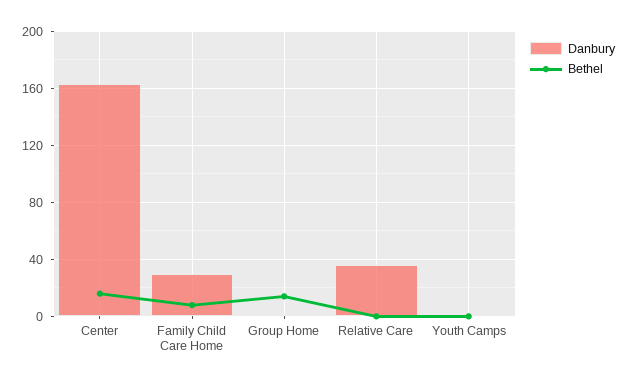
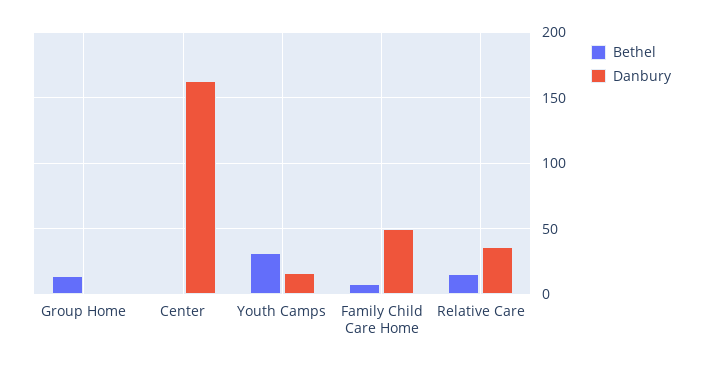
  {
    "Danbury": {
      "Center": 165,
-     "Family Child Care Home": 30,
+     "Family Child Care Home": 50,
      "Group Home": 0,
      "Relative Care": 35,
-     "Youth Camps": 0
+     "Youth Camps": 15
    },
    "Bethel": {
-     "Center": 15,
+     "Center": 0,
      "Family Child Care Home": 10,
      "Group Home": 15,
-     "Relative Care": 0,
+     "Relative Care": 15,
-     "Youth Camps": 0
+     "Youth Camps": 30
    }
  }

